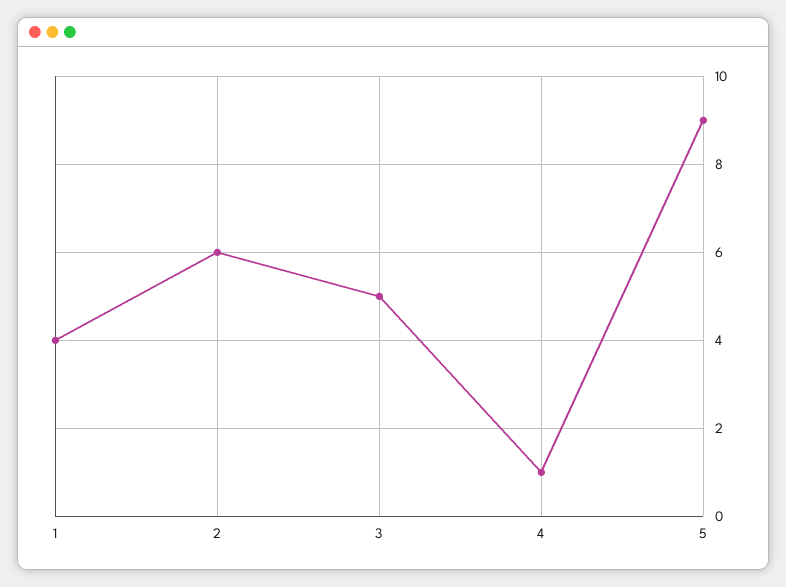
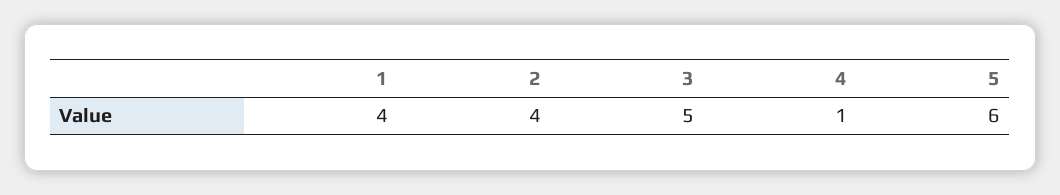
  {
    "1": 4,
-   "2": 6,
+   "2": 4,
    "3": 5,
    "4": 1,
-   "5": 9
+   "5": 6
  }

